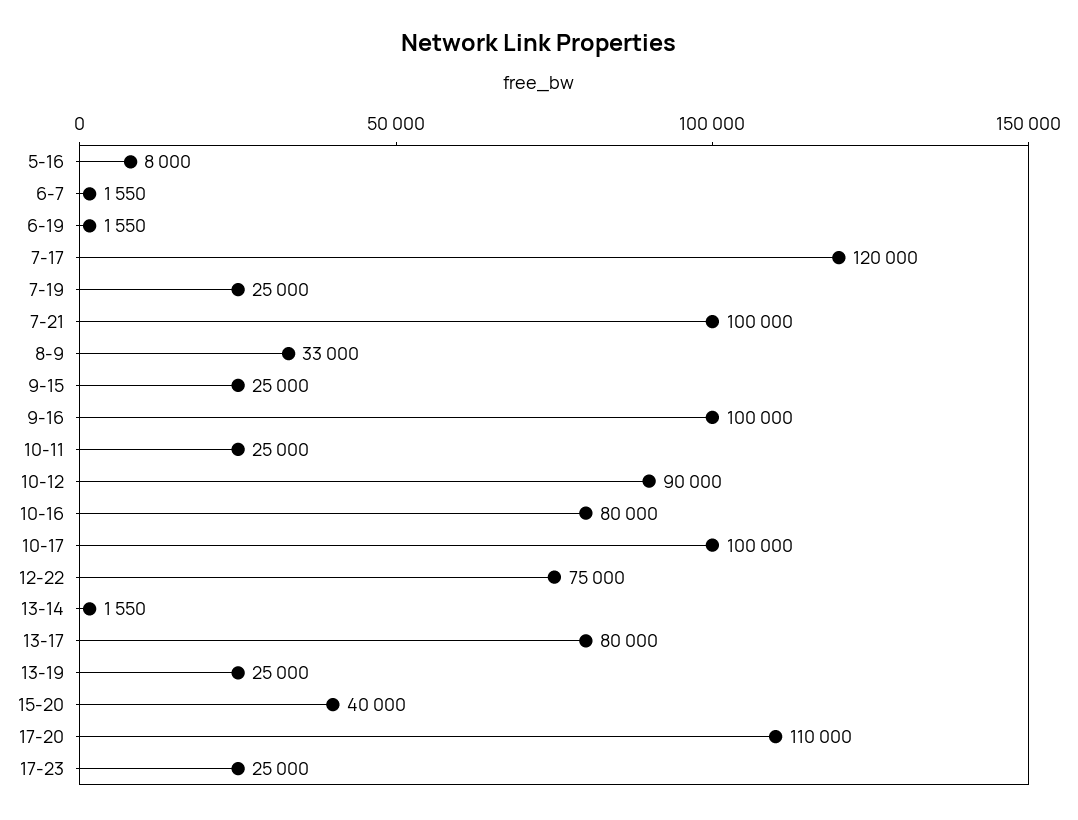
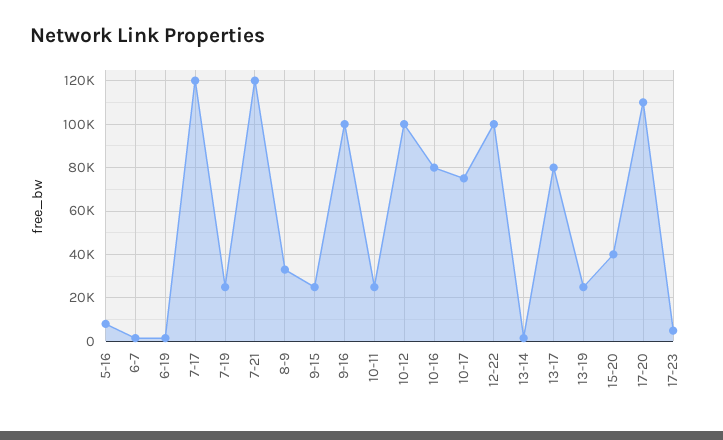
  {
    "5-16": 8000,
    "6-7": 1550,
    "6-19": 1550,
    "7-17": 120000,
    "7-19": 25000,
-   "7-21": 100000,
+   "7-21": 120000,
    "8-9": 33000,
    "9-15": 25000,
    "9-16": 100000,
    "10-11": 25000,
-   "10-12": 90000,
+   "10-12": 100000,
    "10-16": 80000,
-   "10-17": 100000,
+   "10-17": 75000,
-   "12-22": 75000,
+   "12-22": 100000,
    "13-14": 1550,
    "13-17": 80000,
    "13-19": 25000,
    "15-20": 40000,
    "17-20": 110000,
-   "17-23": 25000
+   "17-23": 5000
  }

